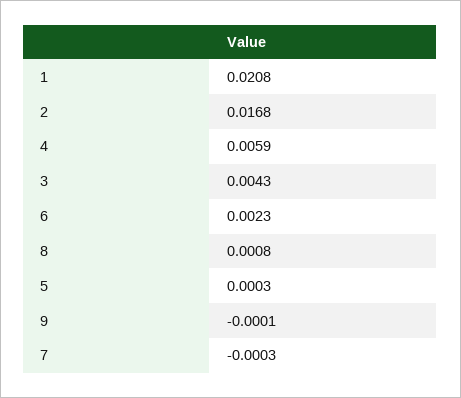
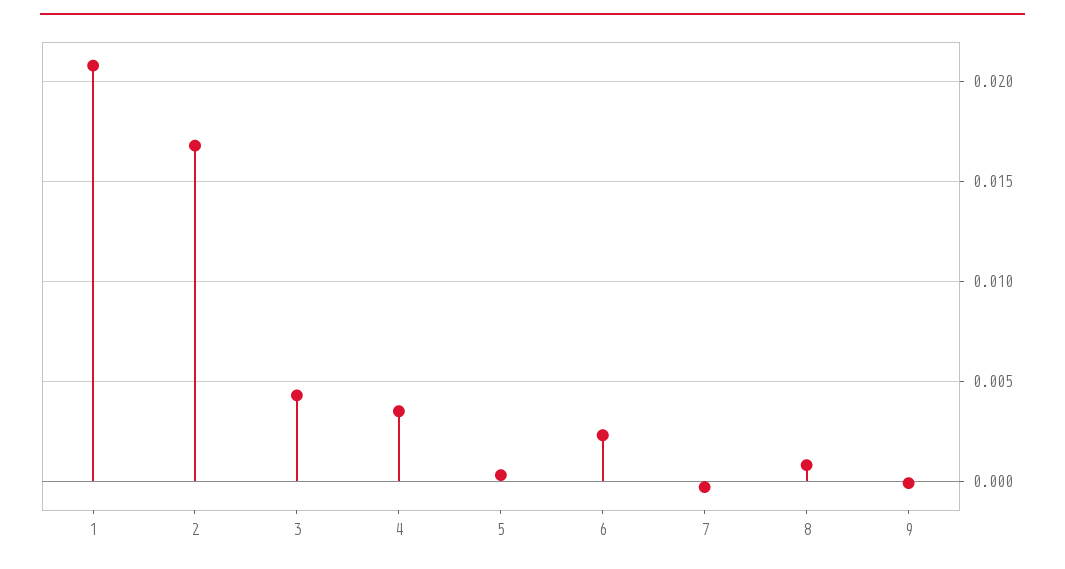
  {
    "1": 0.0208,
    "2": 0.0168,
-   "4": 0.0059,
+   "4": 0.0035,
    "3": 0.0043,
    "6": 0.0023,
    "8": 0.0008,
    "5": 0.0003,
    "9": -0.0001,
    "7": -0.0003
  }

